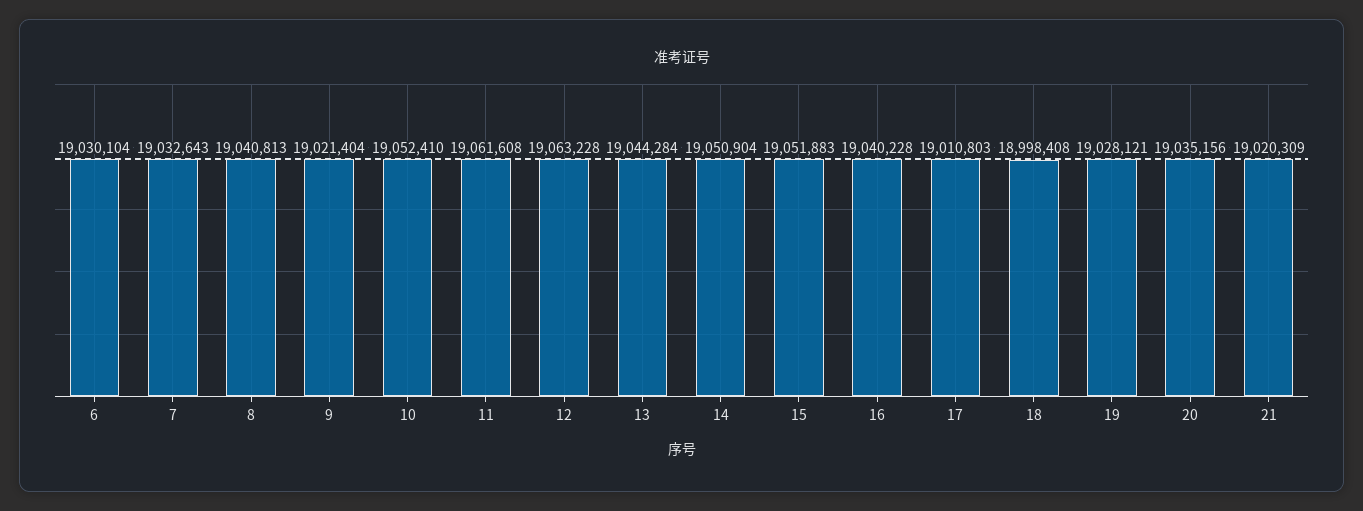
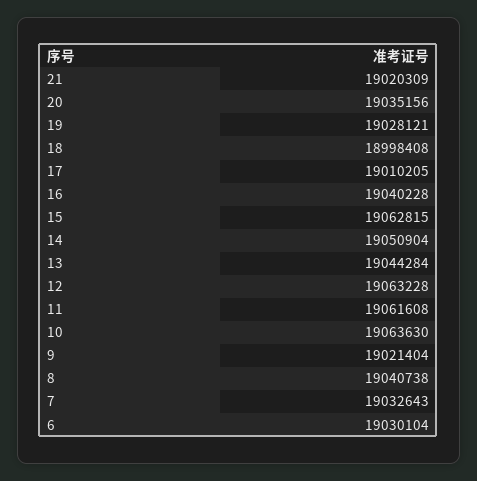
  {
    "6": 19030104,
    "7": 19032643,
-   "8": 19040813,
+   "8": 19040738,
    "9": 19021404,
-   "10": 19052410,
+   "10": 19063630,
    "11": 19061608,
    "12": 19063228,
    "13": 19044284,
    "14": 19050904,
-   "15": 19051883,
+   "15": 19062815,
    "16": 19040228,
-   "17": 19010803,
+   "17": 19010205,
    "18": 18998408,
    "19": 19028121,
    "20": 19035156,
    "21": 19020309
  }

